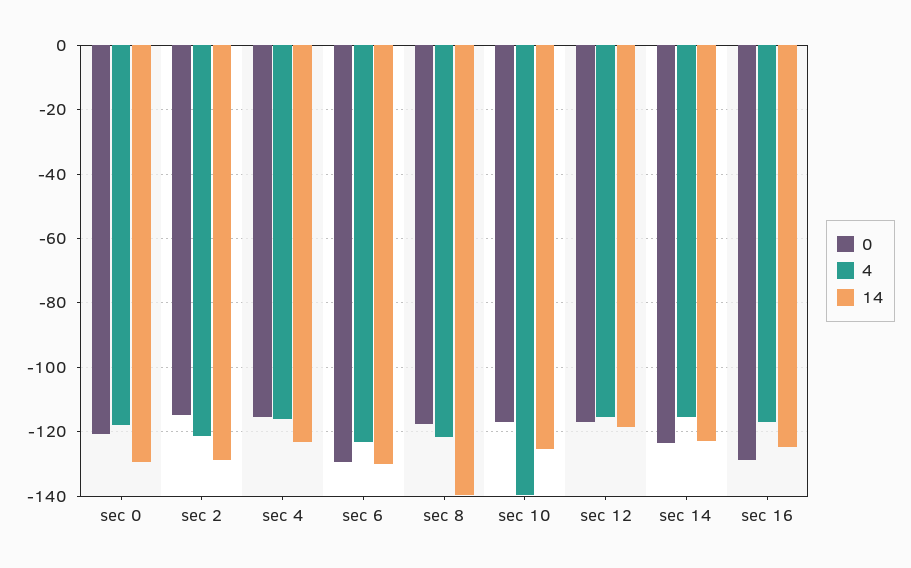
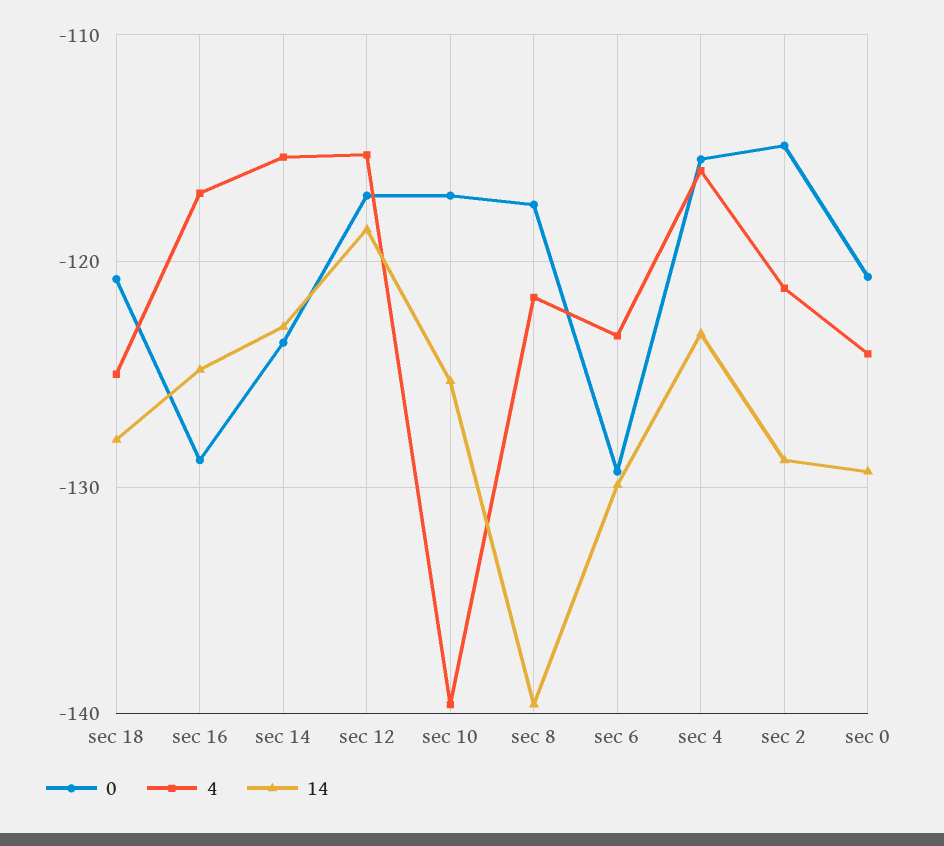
  {
    "0": {
      "sec 0": -121,
      "sec 2": -115,
      "sec 4": -116,
      "sec 6": -129,
      "sec 8": -118,
      "sec 10": -117,
      "sec 12": -117,
      "sec 14": -124,
-     "sec 16": -129
+     "sec 16": -129,
+     "sec 18": -121
    },
    "4": {
-     "sec 0": -118,
+     "sec 0": -124,
      "sec 2": -121,
      "sec 4": -116,
      "sec 6": -123,
      "sec 8": -122,
      "sec 10": -140,
      "sec 12": -115,
      "sec 14": -115,
-     "sec 16": -117
+     "sec 16": -117,
+     "sec 18": -125
    },
    "14": {
      "sec 0": -129,
      "sec 2": -129,
      "sec 4": -123,
      "sec 6": -130,
      "sec 8": -140,
      "sec 10": -125,
      "sec 12": -119,
      "sec 14": -123,
-     "sec 16": -125
+     "sec 16": -125,
+     "sec 18": -128
    }
  }

